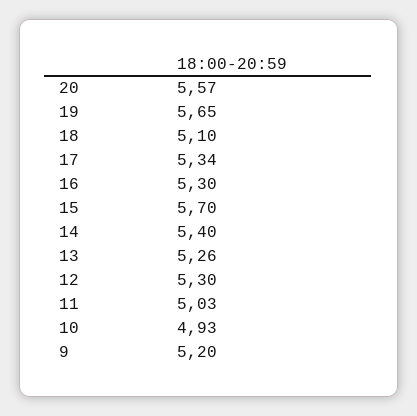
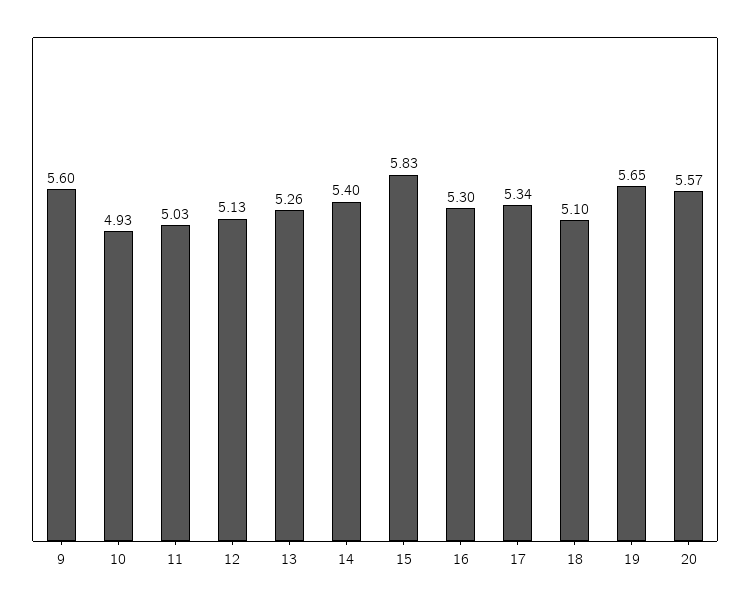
  {
    "20": 5.57,
    "19": 5.65,
    "18": 5.1,
    "17": 5.34,
    "16": 5.3,
-   "15": 5.7,
+   "15": 5.83,
    "14": 5.4,
    "13": 5.26,
-   "12": 5.3,
+   "12": 5.13,
    "11": 5.03,
    "10": 4.93,
-   "9": 5.2
+   "9": 5.6
  }

